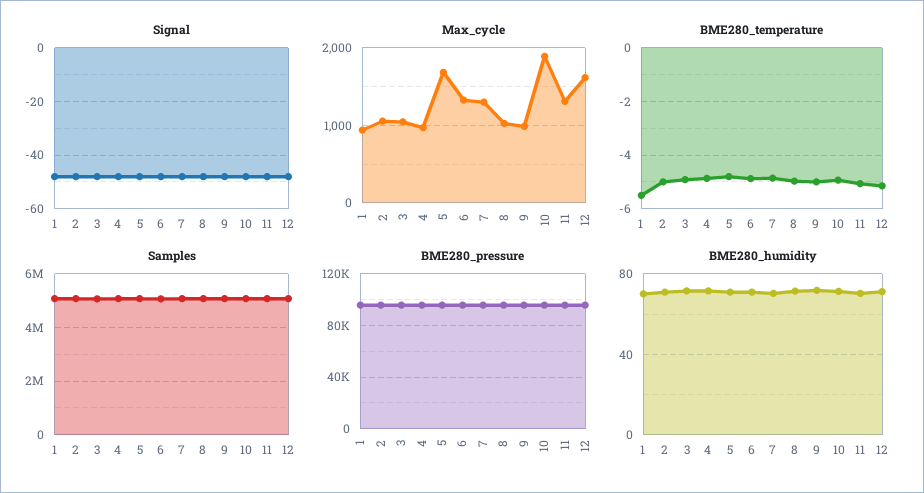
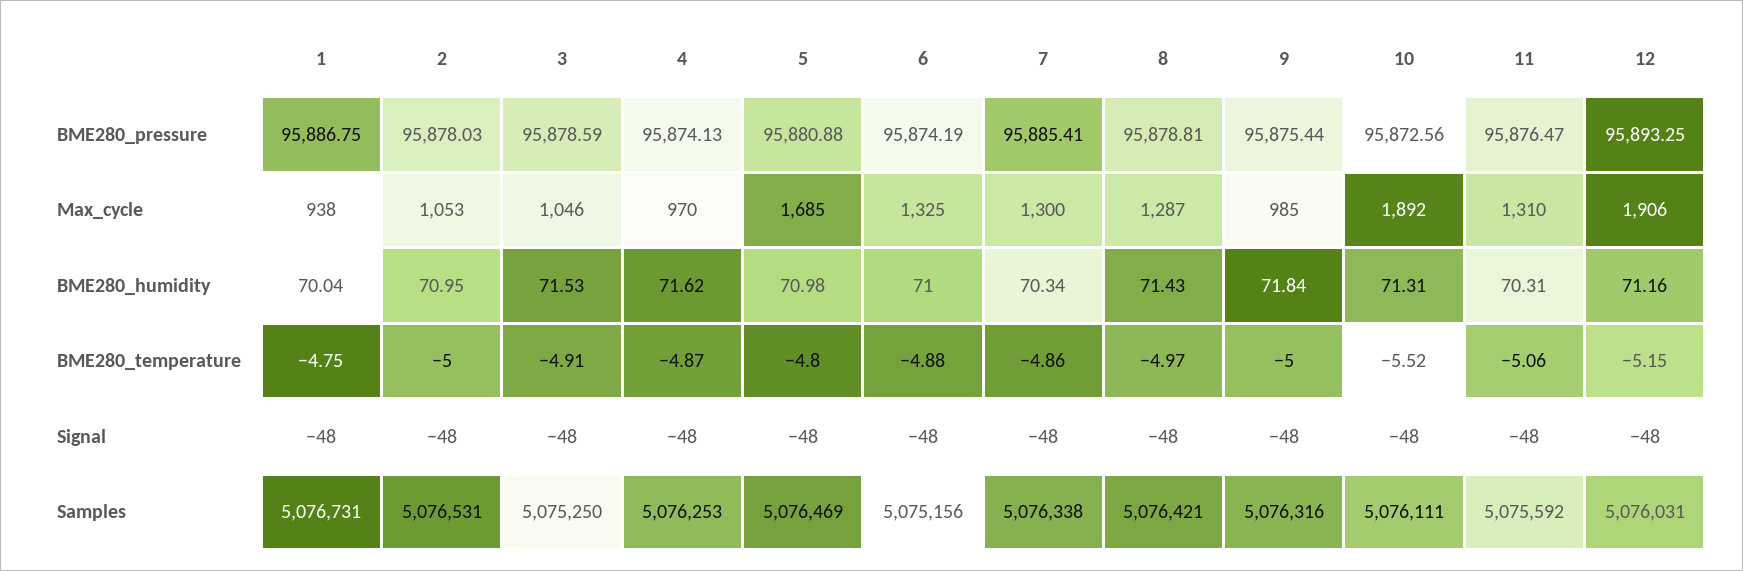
  {
    "Signal": {
      "1": -48,
      "2": -48,
      "3": -48,
      "4": -48,
      "5": -48,
      "6": -48,
      "7": -48,
      "8": -48,
      "9": -48,
      "10": -48,
      "11": -48,
      "12": -48
    },
    "Max_cycle": {
      "1": 938,
      "2": 1053,
      "3": 1046,
      "4": 970,
      "5": 1685,
      "6": 1325,
      "7": 1300,
-     "8": 1000,
+     "8": 1287,
      "9": 985,
      "10": 1892,
      "11": 1310,
-     "12": 1600
+     "12": 1906
    },
    "BME280_temperature": {
-     "1": -5.5,
+     "1": -4.75,
      "2": -5,
      "3": -4.91,
      "4": -4.87,
      "5": -4.8,
      "6": -4.88,
      "7": -4.86,
      "8": -4.97,
      "9": -5,
-     "10": -5,
+     "10": -5.52,
      "11": -5.06,
      "12": -5.15
    },
    "Samples": {
      "1": 5076731,
      "2": 5076531,
      "3": 5075250,
      "4": 5076253,
      "5": 5076469,
      "6": 5075156,
      "7": 5076338,
      "8": 5076421,
      "9": 5076316,
      "10": 5076111,
      "11": 5075592,
      "12": 5076031
    },
    "BME280_pressure": {
      "1": 95886.75,
      "2": 95878.03,
      "3": 95878.59,
      "4": 95874.13,
      "5": 95880.88,
      "6": 95874.19,
      "7": 95885.41,
      "8": 95878.81,
      "9": 95875.44,
      "10": 95872.56,
      "11": 95876.47,
      "12": 95893.25
    },
    "BME280_humidity": {
      "1": 70.04,
      "2": 70.95,
      "3": 71.53,
      "4": 71.62,
      "5": 70.98,
      "6": 71,
      "7": 70.34,
      "8": 71.43,
      "9": 71.84,
      "10": 71.31,
      "11": 70.31,
      "12": 71.16
    }
  }

